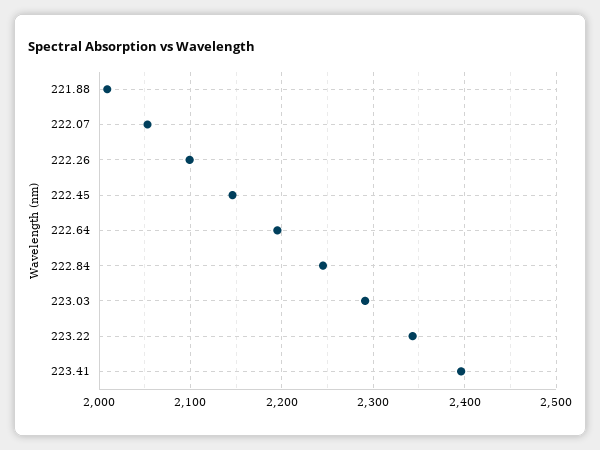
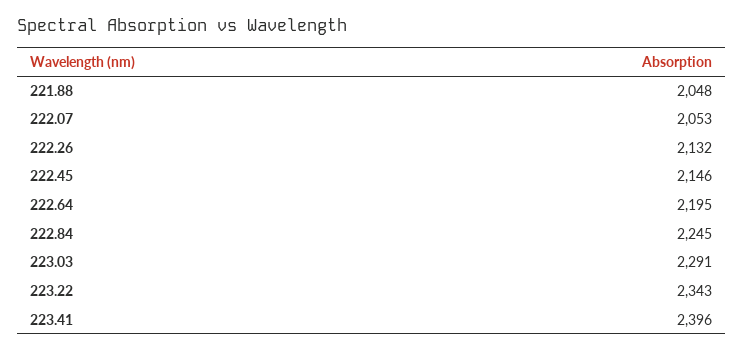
  {
-   "221.88": 2010,
+   "221.88": 2048,
    "222.07": 2053,
-   "222.26": 2100,
+   "222.26": 2132,
    "222.45": 2146,
    "222.64": 2195,
    "222.84": 2245,
    "223.03": 2291,
    "223.22": 2343,
    "223.41": 2396
  }

